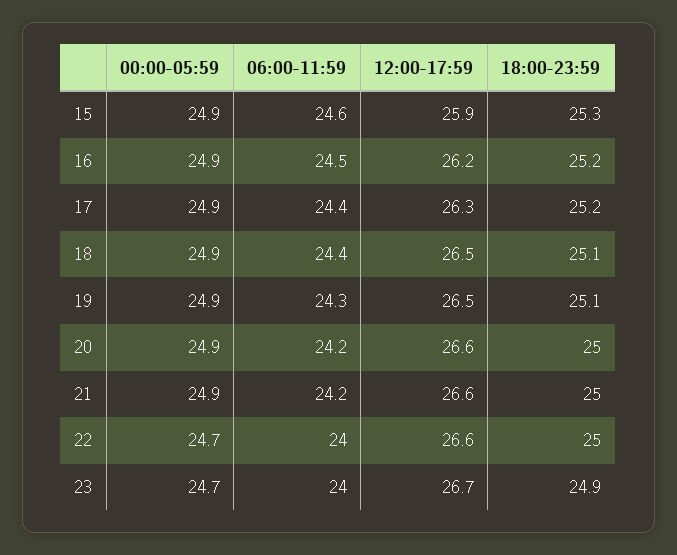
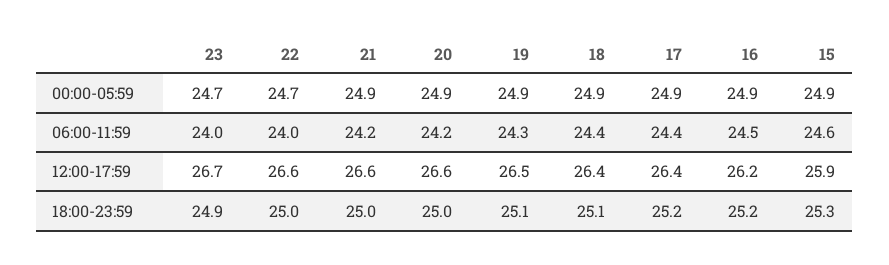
  {
    "00:00-05:59": {
      "15": 24.9,
      "16": 24.9,
      "17": 24.9,
      "18": 24.9,
      "19": 24.9,
      "20": 24.9,
      "21": 24.9,
      "22": 24.7,
      "23": 24.7
    },
    "06:00-11:59": {
      "15": 24.6,
      "16": 24.5,
      "17": 24.4,
      "18": 24.4,
      "19": 24.3,
      "20": 24.2,
      "21": 24.2,
      "22": 24,
      "23": 24
    },
    "12:00-17:59": {
      "15": 25.9,
      "16": 26.2,
-     "17": 26.3,
+     "17": 26.4,
-     "18": 26.5,
+     "18": 26.4,
      "19": 26.5,
      "20": 26.6,
      "21": 26.6,
      "22": 26.6,
      "23": 26.7
    },
    "18:00-23:59": {
      "15": 25.3,
      "16": 25.2,
      "17": 25.2,
      "18": 25.1,
      "19": 25.1,
      "20": 25,
      "21": 25,
      "22": 25,
      "23": 24.9
    }
  }

